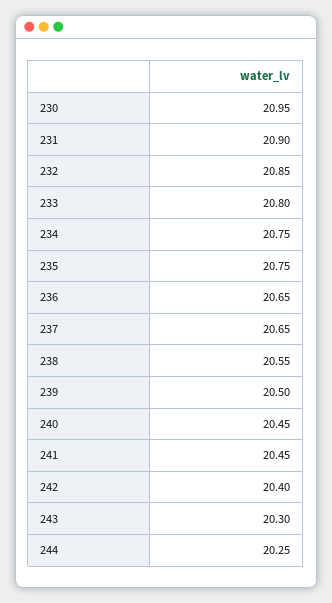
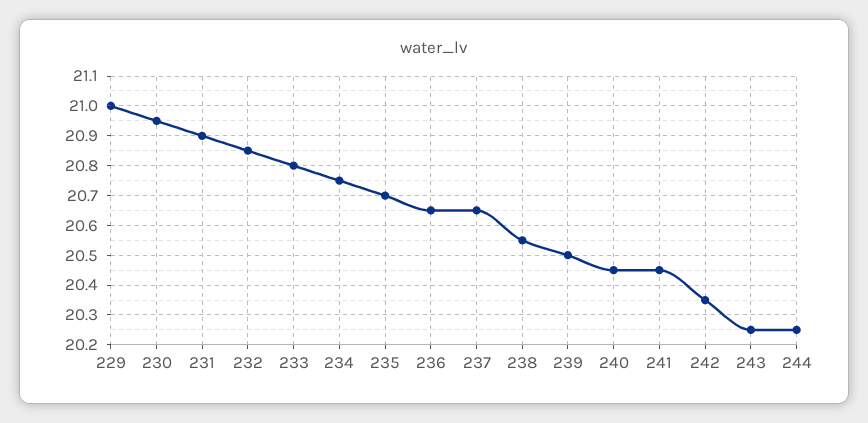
  {
    "230": 20.95,
    "231": 20.9,
    "232": 20.85,
    "233": 20.8,
    "234": 20.75,
-   "235": 20.75,
+   "235": 20.7,
    "236": 20.65,
    "237": 20.65,
    "238": 20.55,
    "239": 20.5,
    "240": 20.45,
    "241": 20.45,
-   "242": 20.4,
+   "242": 20.35,
-   "243": 20.3,
+   "243": 20.25,
-   "244": 20.25
+   "244": 20.25,
+   "229": 21
  }

